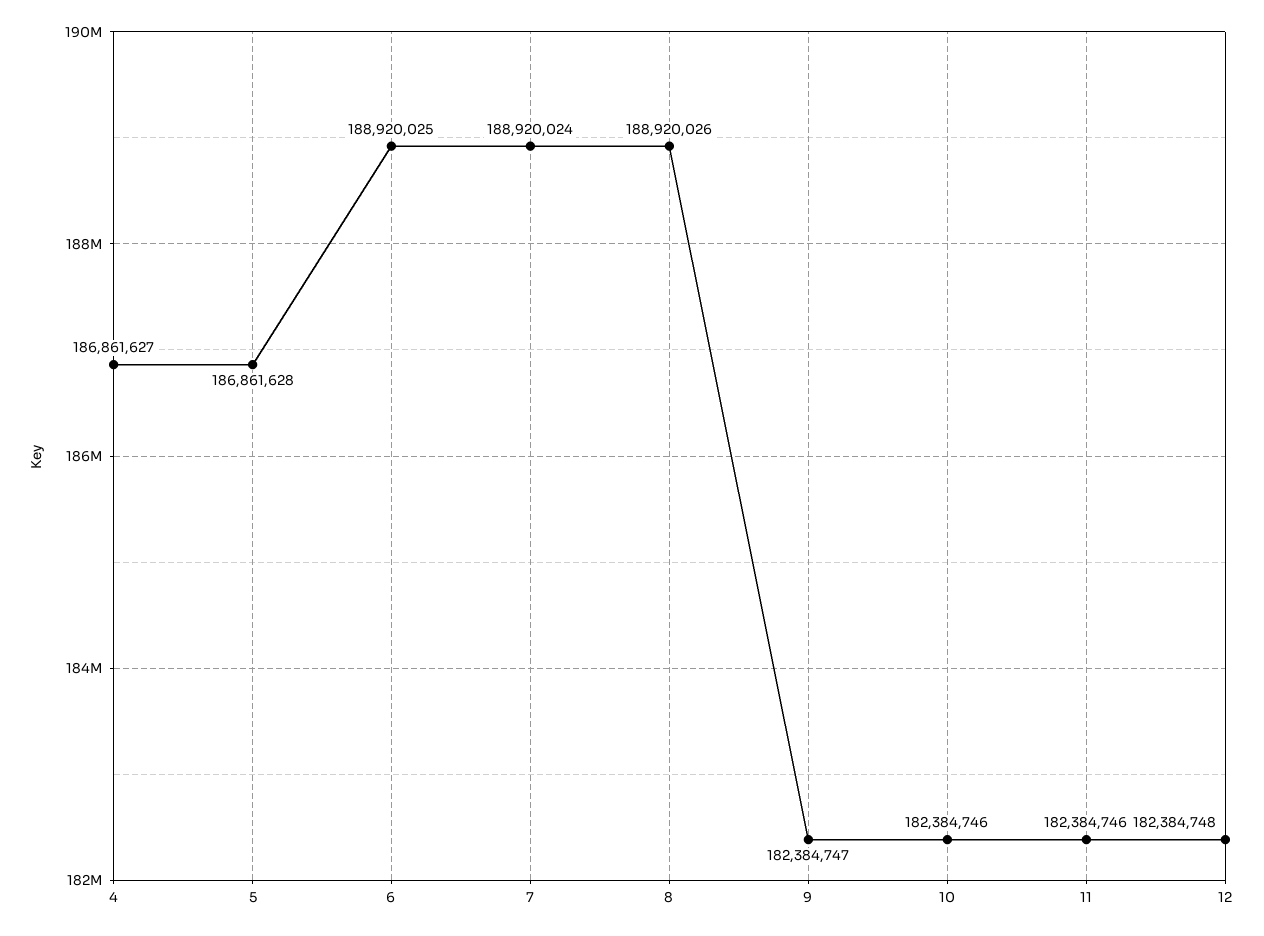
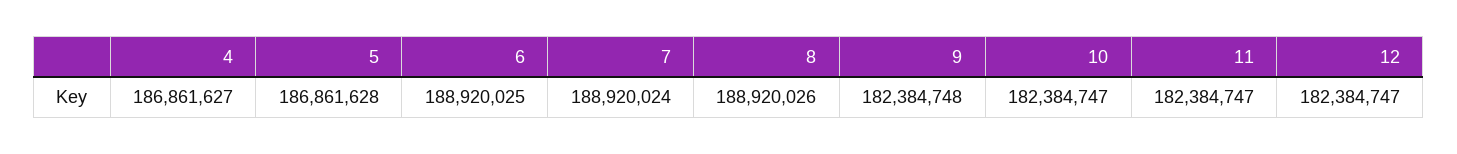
  {
    "4": 186861627,
    "5": 186861628,
    "6": 188920025,
    "7": 188920024,
    "8": 188920026,
-   "9": 182384747,
+   "9": 182384748,
-   "10": 182384746,
+   "10": 182384747,
-   "11": 182384746,
+   "11": 182384747,
-   "12": 182384748
+   "12": 182384747
  }

